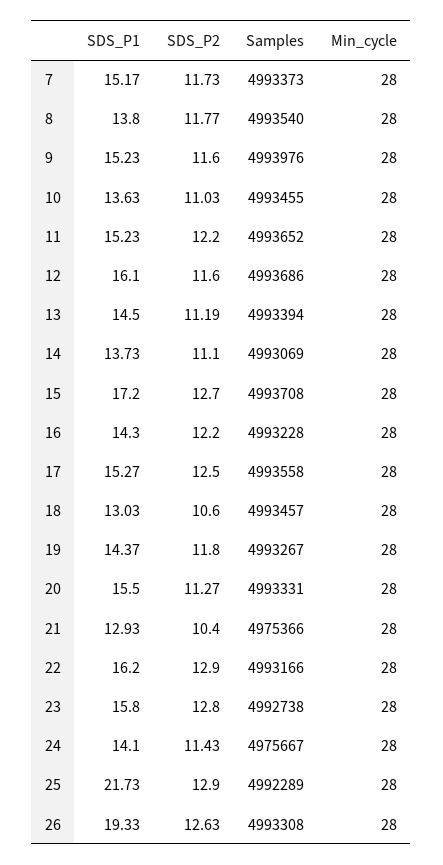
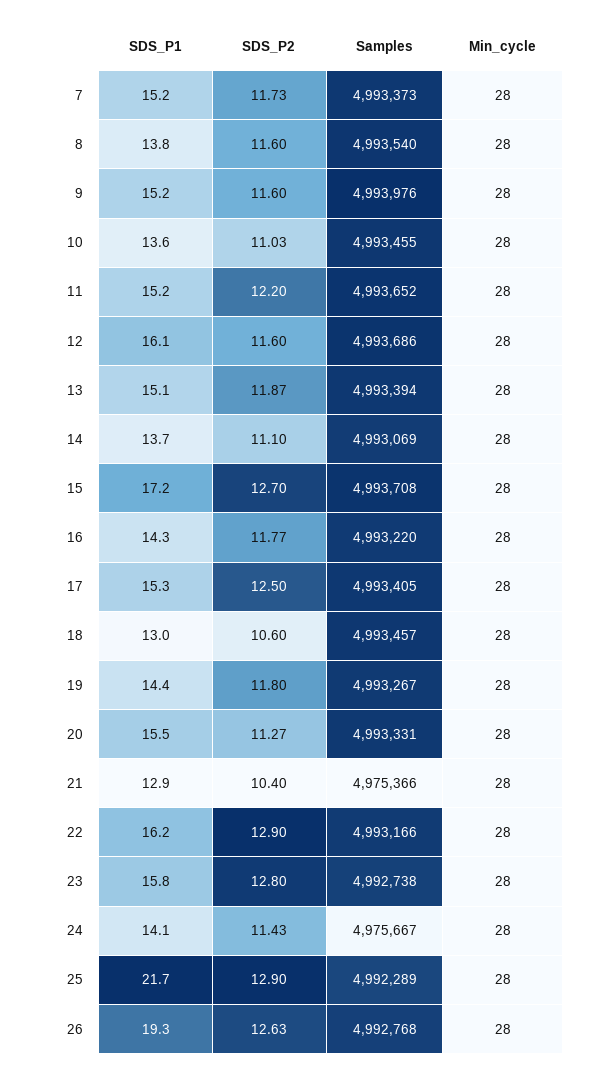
  {
    "SDS_P1": {
      "7": 15.17,
      "8": 13.8,
      "9": 15.23,
      "10": 13.63,
      "11": 15.23,
      "12": 16.1,
-     "13": 14.5,
+     "13": 15.1,
      "14": 13.73,
      "15": 17.2,
      "16": 14.3,
      "17": 15.27,
      "18": 13.03,
      "19": 14.37,
      "20": 15.5,
      "21": 12.93,
      "22": 16.2,
      "23": 15.8,
      "24": 14.1,
      "25": 21.73,
      "26": 19.33
    },
    "SDS_P2": {
      "7": 11.73,
-     "8": 11.77,
+     "8": 11.6,
      "9": 11.6,
      "10": 11.03,
      "11": 12.2,
      "12": 11.6,
-     "13": 11.19,
+     "13": 11.87,
      "14": 11.1,
      "15": 12.7,
-     "16": 12.2,
+     "16": 11.77,
      "17": 12.5,
      "18": 10.6,
      "19": 11.8,
      "20": 11.27,
      "21": 10.4,
      "22": 12.9,
      "23": 12.8,
      "24": 11.43,
      "25": 12.9,
      "26": 12.63
    },
    "Samples": {
      "7": 4993373,
      "8": 4993540,
      "9": 4993976,
      "10": 4993455,
      "11": 4993652,
      "12": 4993686,
      "13": 4993394,
      "14": 4993069,
      "15": 4993708,
-     "16": 4993228,
+     "16": 4993220,
-     "17": 4993558,
+     "17": 4993405,
      "18": 4993457,
      "19": 4993267,
      "20": 4993331,
      "21": 4975366,
      "22": 4993166,
      "23": 4992738,
      "24": 4975667,
      "25": 4992289,
-     "26": 4993308
+     "26": 4992768
    },
    "Min_cycle": {
      "7": 28,
      "8": 28,
      "9": 28,
      "10": 28,
      "11": 28,
      "12": 28,
      "13": 28,
      "14": 28,
      "15": 28,
      "16": 28,
      "17": 28,
      "18": 28,
      "19": 28,
      "20": 28,
      "21": 28,
      "22": 28,
      "23": 28,
      "24": 28,
      "25": 28,
      "26": 28
    }
  }

